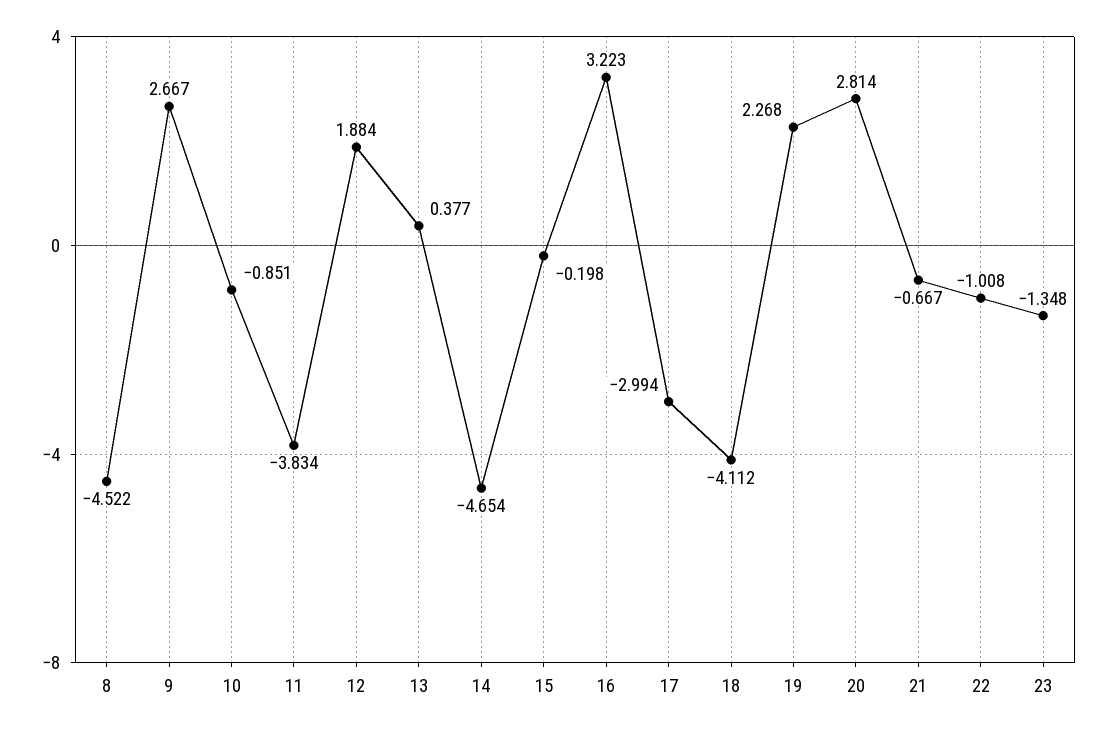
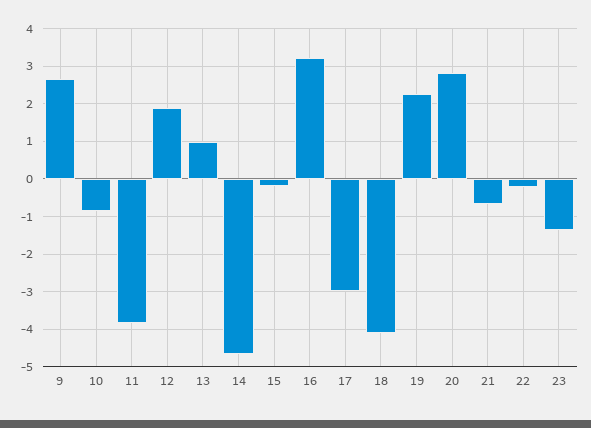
  {
-   "8": -4.522,
    "9": 2.667,
    "10": -0.851,
    "11": -3.834,
    "12": 1.884,
-   "13": 0.377,
+   "13": 1,
    "14": -4.654,
    "15": -0.198,
    "16": 3.223,
    "17": -2.994,
    "18": -4.112,
    "19": 2.268,
    "20": 2.814,
    "21": -0.667,
-   "22": -1.008,
+   "22": -0.2,
    "23": -1.348
  }

